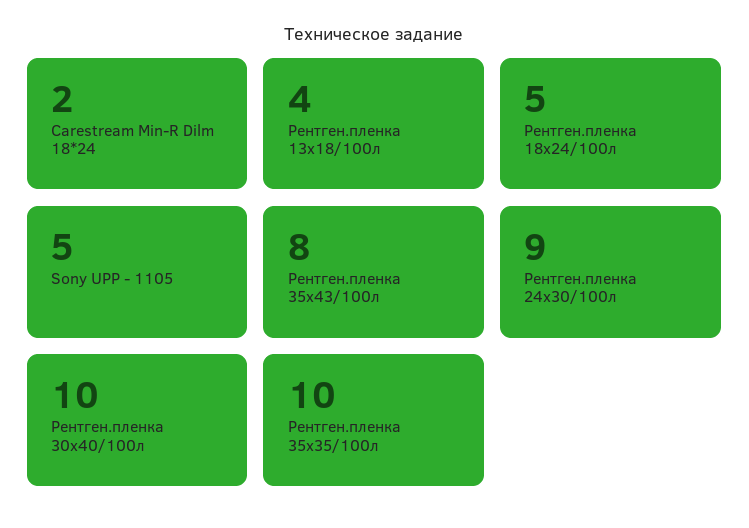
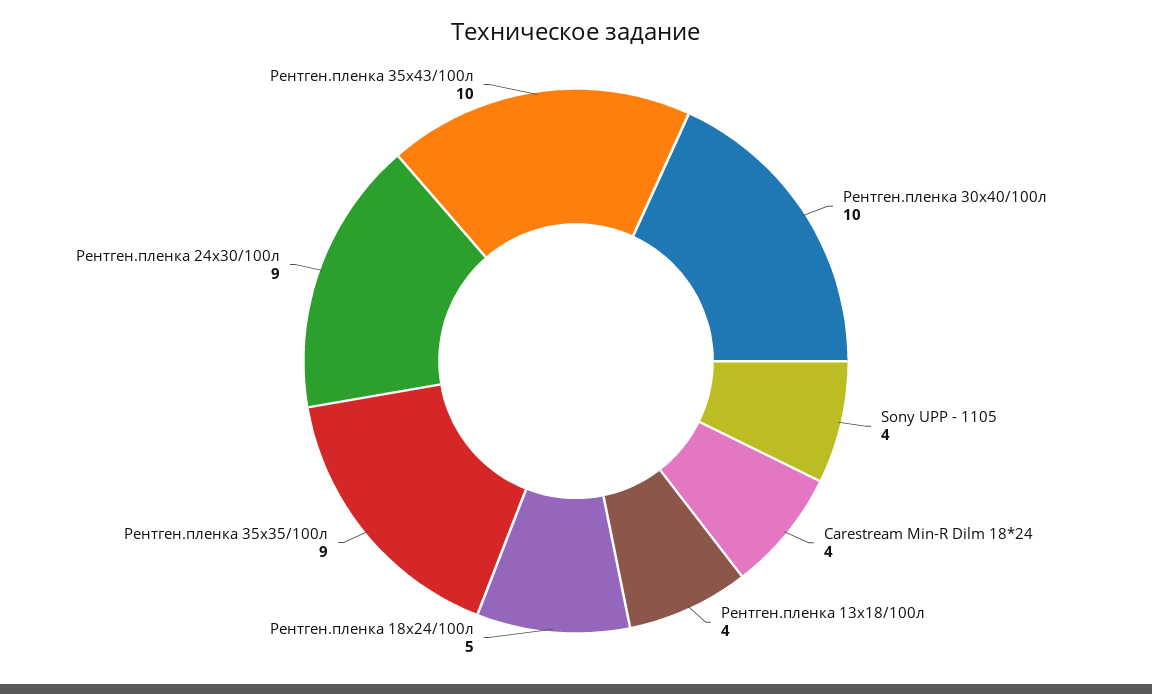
  {
-   "Carestream Min-R Dilm 18*24": 2,
+   "Carestream Min-R Dilm 18*24": 4,
    "Рентген.пленка 13х18/100л": 4,
    "Рентген.пленка 18х24/100л": 5,
-   "Sony UPP - 1105": 5,
+   "Sony UPP - 1105": 4,
-   "Рентген.пленка 35х43/100л": 8,
+   "Рентген.пленка 35х43/100л": 10,
    "Рентген.пленка 24х30/100л": 9,
    "Рентген.пленка 30х40/100л": 10,
-   "Рентген.пленка 35х35/100л": 10
+   "Рентген.пленка 35х35/100л": 9
  }

